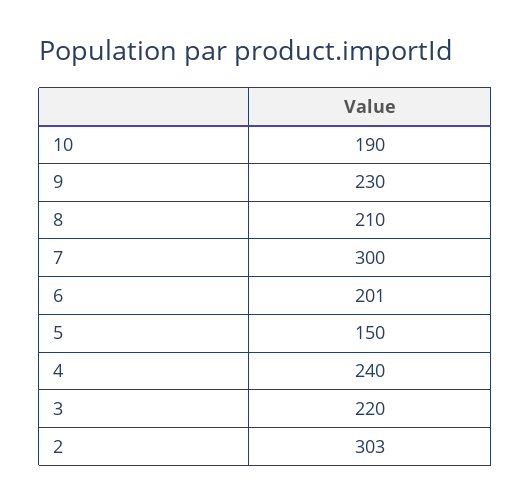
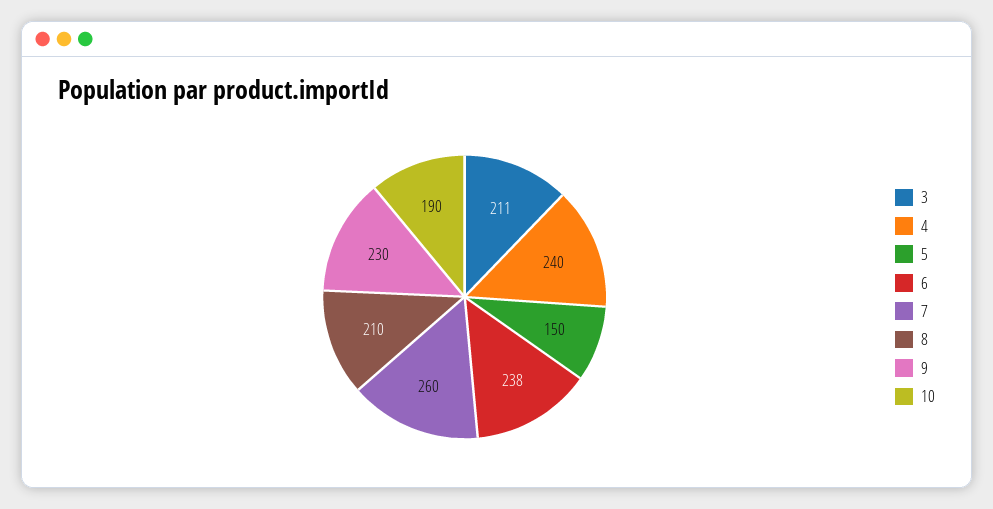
  {
    "10": 190,
    "9": 230,
    "8": 210,
-   "7": 300,
+   "7": 260,
-   "6": 201,
+   "6": 238,
    "5": 150,
    "4": 240,
-   "3": 220,
+   "3": 211
-   "2": 303
  }

